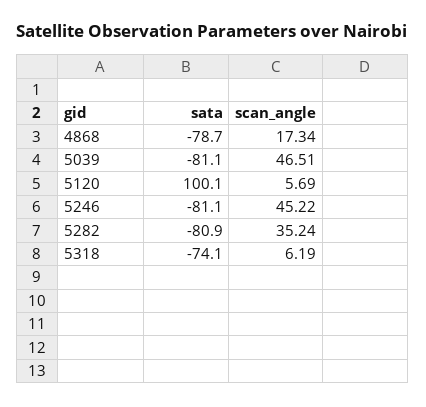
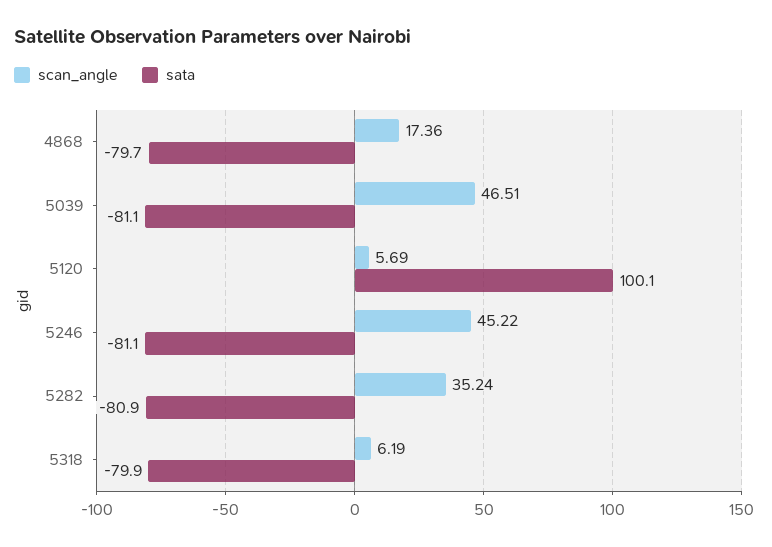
  {
    "sata": {
-     "4868": -78.7,
+     "4868": -79.7,
      "5039": -81.1,
      "5120": 100.1,
      "5246": -81.1,
      "5282": -80.9,
-     "5318": -74.1
+     "5318": -79.9
    },
    "scan_angle": {
-     "4868": 17.34,
+     "4868": 17.36,
      "5039": 46.51,
      "5120": 5.69,
      "5246": 45.22,
      "5282": 35.24,
      "5318": 6.19
    }
  }

